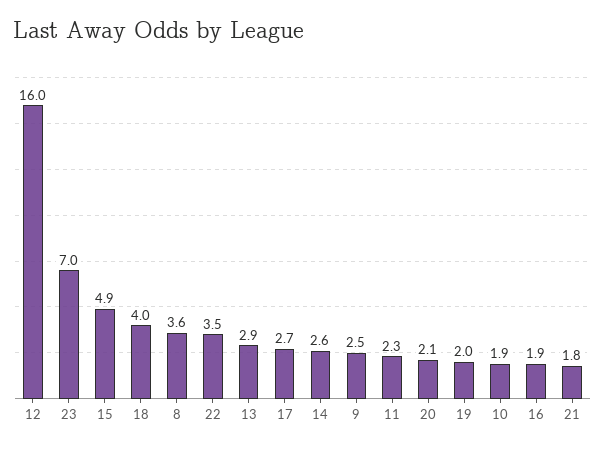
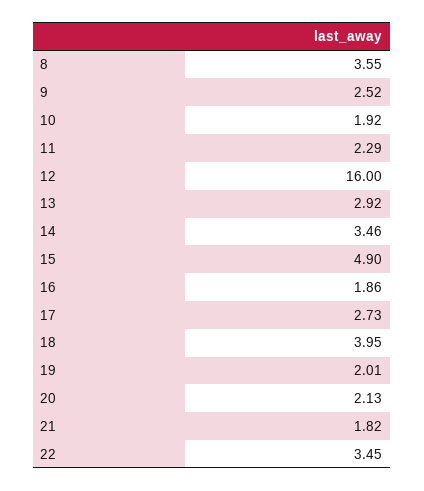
  {
    "12": 16,
-   "23": 7,
    "15": 4.9,
    "18": 3.95,
    "8": 3.55,
    "22": 3.45,
    "13": 2.92,
    "17": 2.73,
-   "14": 2.6,
+   "14": 3.46,
    "9": 2.52,
    "11": 2.29,
    "20": 2.13,
    "19": 2.01,
    "10": 1.92,
    "16": 1.86,
    "21": 1.82
  }

